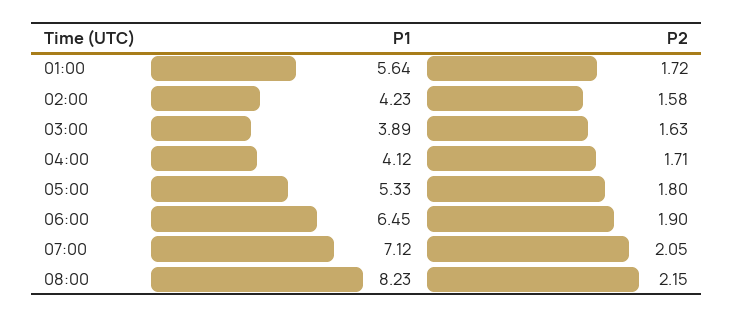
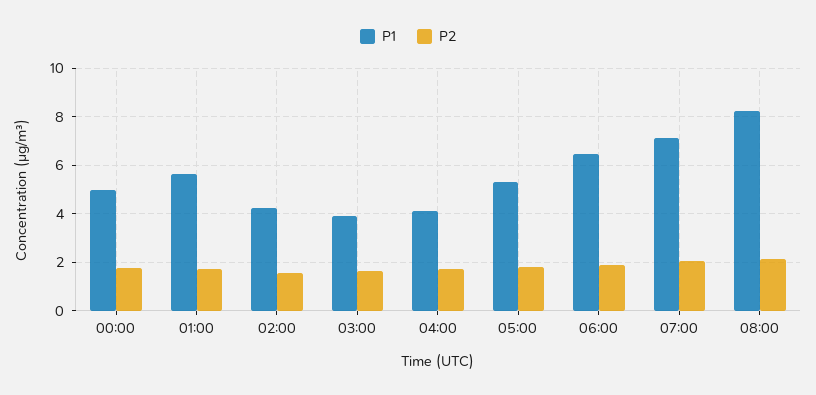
  {
    "P1": {
      "01:00": 5.64,
      "02:00": 4.23,
      "03:00": 3.89,
      "04:00": 4.12,
      "05:00": 5.33,
      "06:00": 6.45,
      "07:00": 7.12,
-     "08:00": 8.23
+     "08:00": 8.23,
+     "00:00": 5
    },
    "P2": {
      "01:00": 1.72,
      "02:00": 1.58,
      "03:00": 1.63,
      "04:00": 1.71,
      "05:00": 1.8,
      "06:00": 1.9,
      "07:00": 2.05,
-     "08:00": 2.15
+     "08:00": 2.15,
+     "00:00": 1.75
    }
  }

